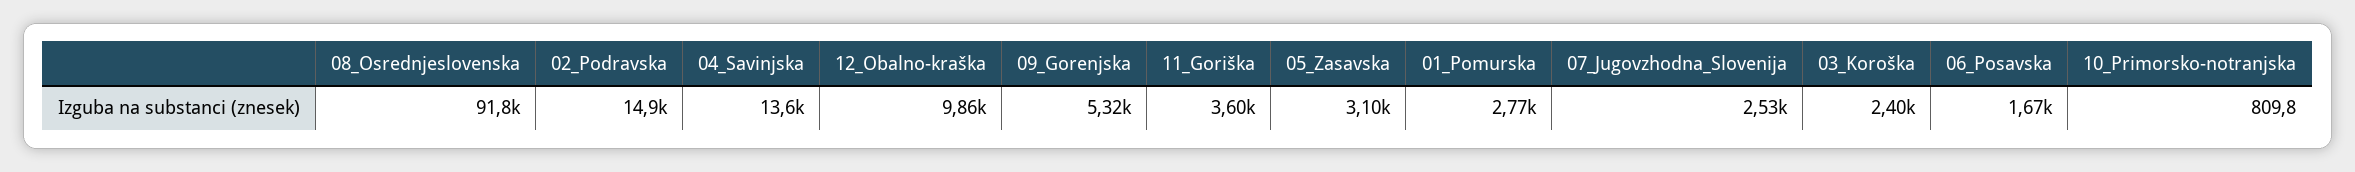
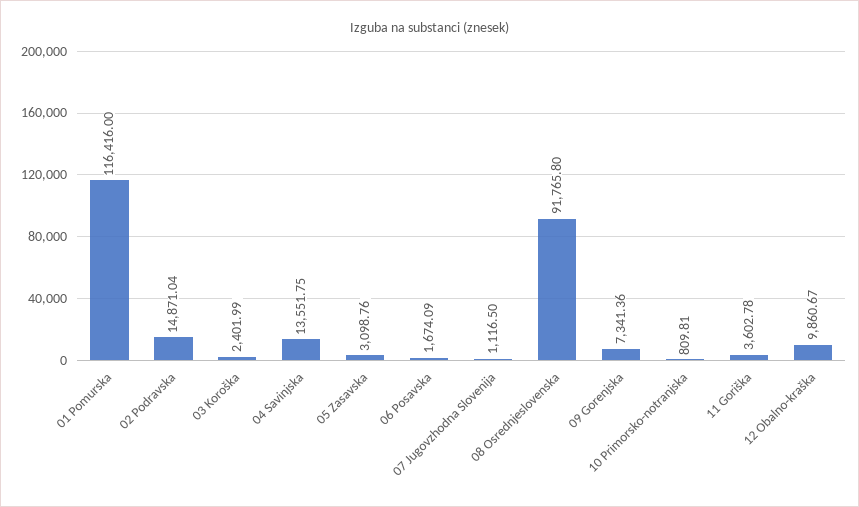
  {
    "08_Osrednjeslovenska": 91765.8,
    "02_Podravska": 14871.04,
    "04_Savinjska": 13551.75,
    "12_Obalno-kraška": 9860.67,
-   "09_Gorenjska": 5320,
+   "09_Gorenjska": 7341.36,
    "11_Goriška": 3602.78,
    "05_Zasavska": 3098.76,
-   "01_Pomurska": 2770,
+   "01_Pomurska": 116416,
-   "07_Jugovzhodna_Slovenija": 2530,
+   "07_Jugovzhodna_Slovenija": 1116.5,
    "03_Koroška": 2401.99,
    "06_Posavska": 1674.09,
    "10_Primorsko-notranjska": 809.81
  }

